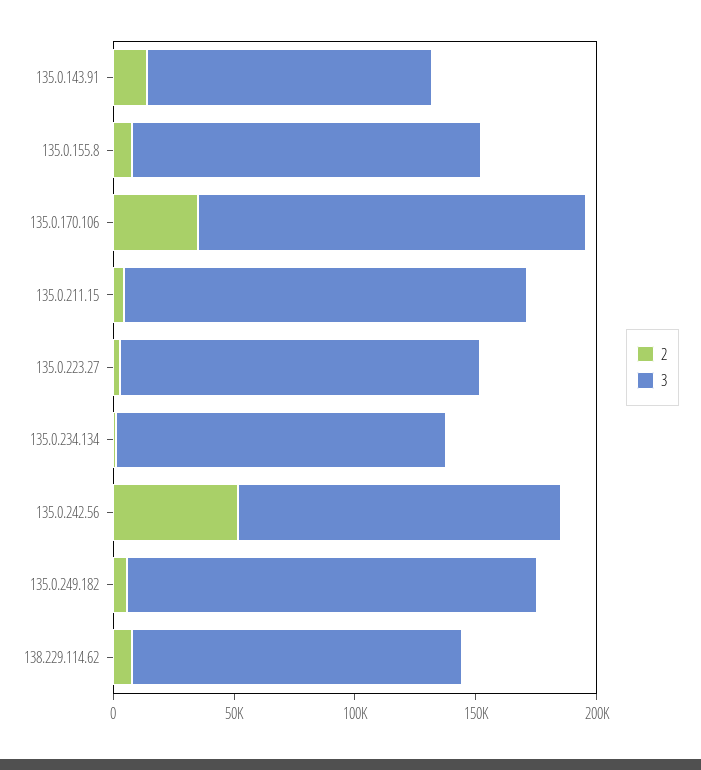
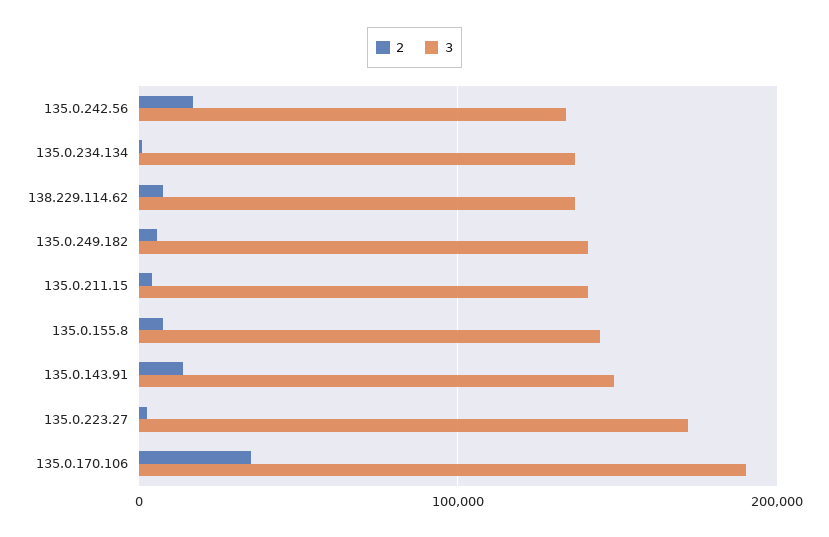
  {
    "2": {
      "135.0.143.91": 10000,
      "135.0.155.8": 10000,
      "135.0.170.106": 40000,
      "135.0.211.15": 0,
      "135.0.223.27": 0,
      "135.0.234.134": 0,
-     "135.0.242.56": 50000,
+     "135.0.242.56": 20000,
      "135.0.249.182": 10000,
      "138.229.114.62": 10000
    },
    "3": {
-     "135.0.143.91": 120000,
+     "135.0.143.91": 150000,
      "135.0.155.8": 140000,
-     "135.0.170.106": 160000,
+     "135.0.170.106": 190000,
-     "135.0.211.15": 170000,
+     "135.0.211.15": 140000,
-     "135.0.223.27": 150000,
+     "135.0.223.27": 170000,
      "135.0.234.134": 140000,
      "135.0.242.56": 130000,
-     "135.0.249.182": 170000,
+     "135.0.249.182": 140000,
      "138.229.114.62": 140000
    }
  }

